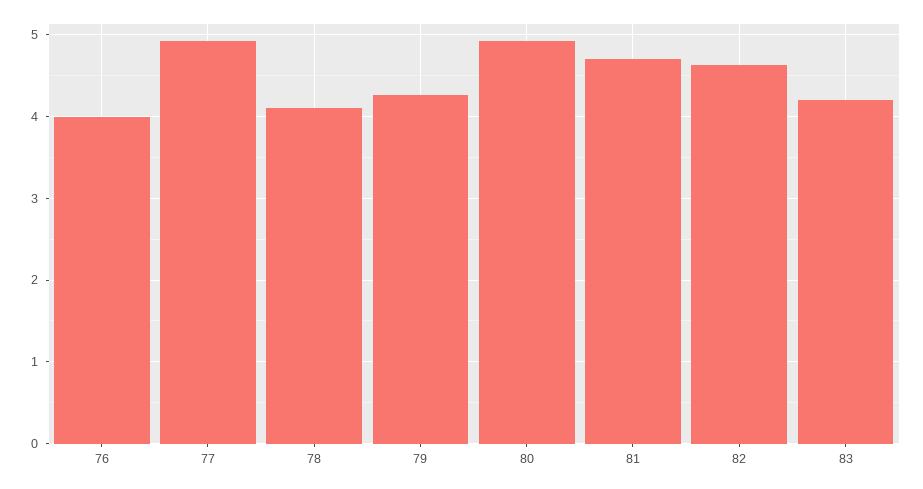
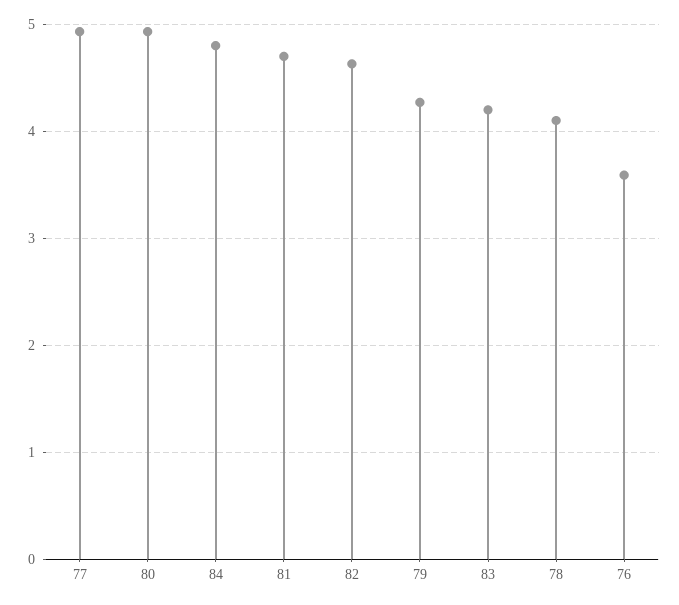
  {
-   "76": 4,
+   "76": 3.6,
    "77": 4.9,
    "78": 4.1,
    "79": 4.3,
    "80": 4.9,
    "81": 4.7,
    "82": 4.6,
-   "83": 4.2
+   "83": 4.2,
+   "84": 4.8
  }

